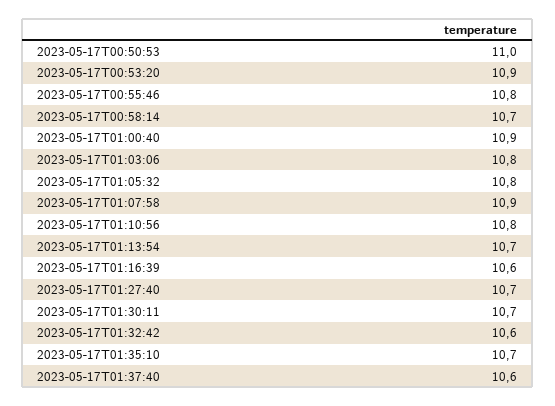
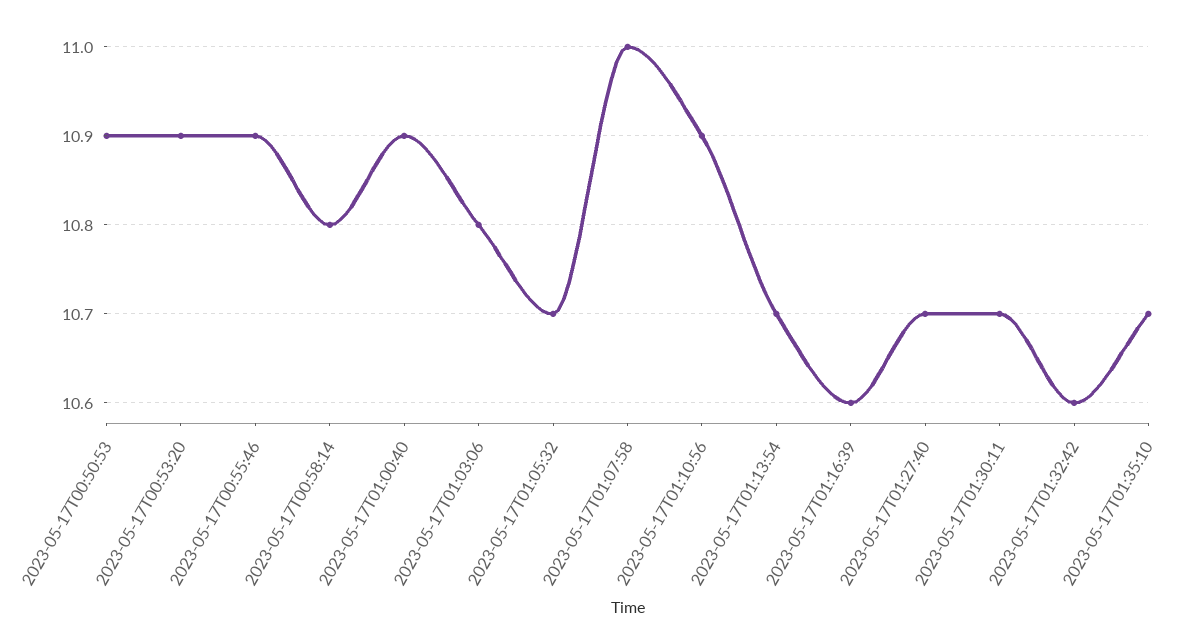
  {
-   "2023-05-17T00:50:53": 11,
+   "2023-05-17T00:50:53": 10.9,
    "2023-05-17T00:53:20": 10.9,
-   "2023-05-17T00:55:46": 10.8,
+   "2023-05-17T00:55:46": 10.9,
-   "2023-05-17T00:58:14": 10.7,
+   "2023-05-17T00:58:14": 10.8,
    "2023-05-17T01:00:40": 10.9,
    "2023-05-17T01:03:06": 10.8,
-   "2023-05-17T01:05:32": 10.8,
+   "2023-05-17T01:05:32": 10.7,
-   "2023-05-17T01:07:58": 10.9,
+   "2023-05-17T01:07:58": 11,
-   "2023-05-17T01:10:56": 10.8,
+   "2023-05-17T01:10:56": 10.9,
    "2023-05-17T01:13:54": 10.7,
    "2023-05-17T01:16:39": 10.6,
    "2023-05-17T01:27:40": 10.7,
    "2023-05-17T01:30:11": 10.7,
    "2023-05-17T01:32:42": 10.6,
-   "2023-05-17T01:35:10": 10.7,
+   "2023-05-17T01:35:10": 10.7
-   "2023-05-17T01:37:40": 10.6
  }

